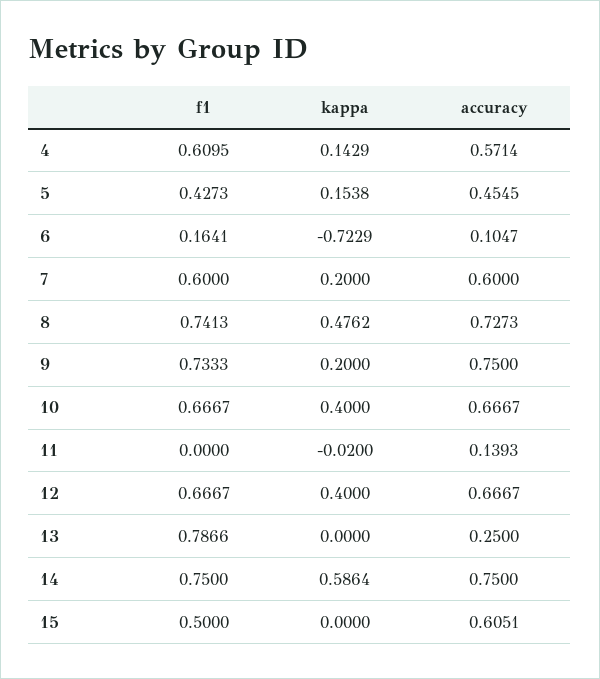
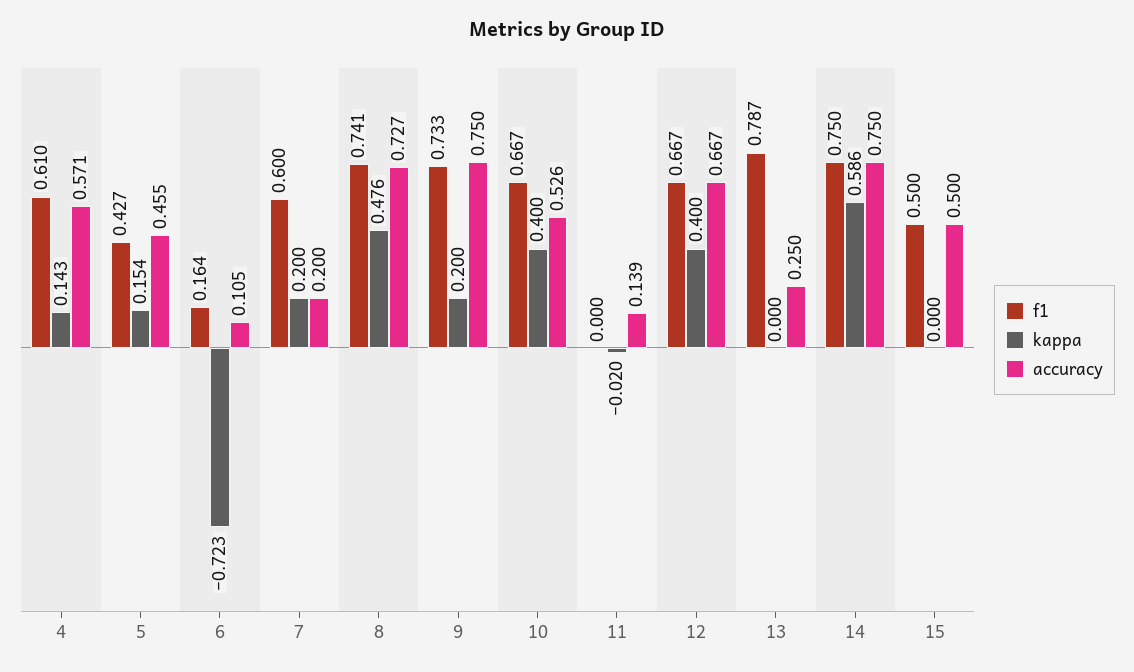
  {
    "f1": {
      "4": 0.6095,
      "5": 0.4273,
      "6": 0.1641,
      "7": 0.6,
      "8": 0.7413,
      "9": 0.7333,
      "10": 0.6667,
      "11": 0,
      "12": 0.6667,
      "13": 0.7866,
      "14": 0.75,
      "15": 0.5
    },
    "kappa": {
      "4": 0.1429,
      "5": 0.1538,
      "6": -0.7229,
      "7": 0.2,
      "8": 0.4762,
      "9": 0.2,
      "10": 0.4,
      "11": -0.02,
      "12": 0.4,
      "13": 0,
      "14": 0.5864,
      "15": 0
    },
    "accuracy": {
      "4": 0.5714,
      "5": 0.4545,
      "6": 0.1047,
-     "7": 0.6,
+     "7": 0.2,
      "8": 0.7273,
      "9": 0.75,
-     "10": 0.6667,
+     "10": 0.526,
      "11": 0.1393,
      "12": 0.6667,
      "13": 0.25,
      "14": 0.75,
-     "15": 0.6051
+     "15": 0.5
    }
  }

